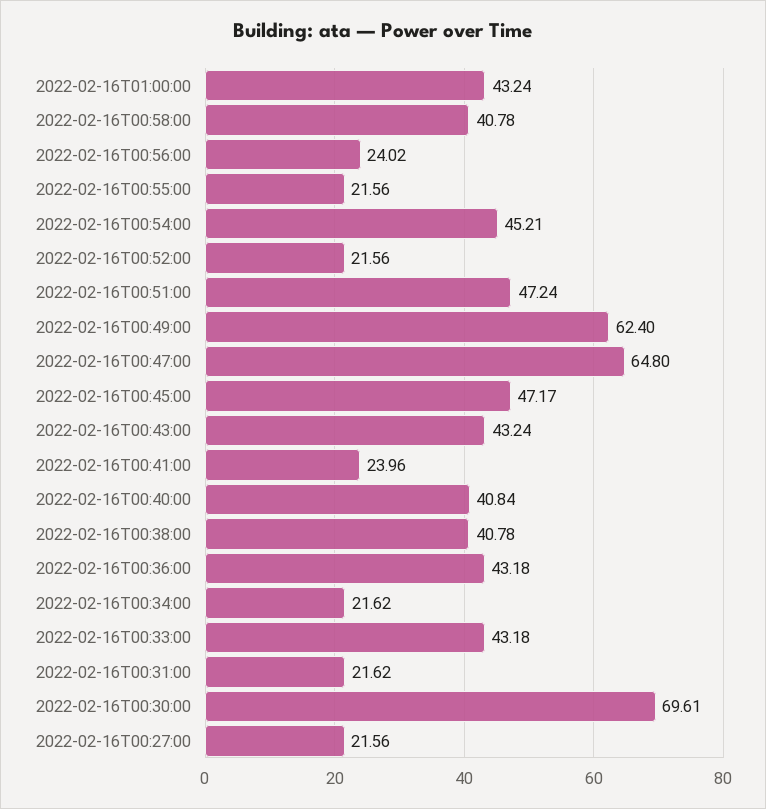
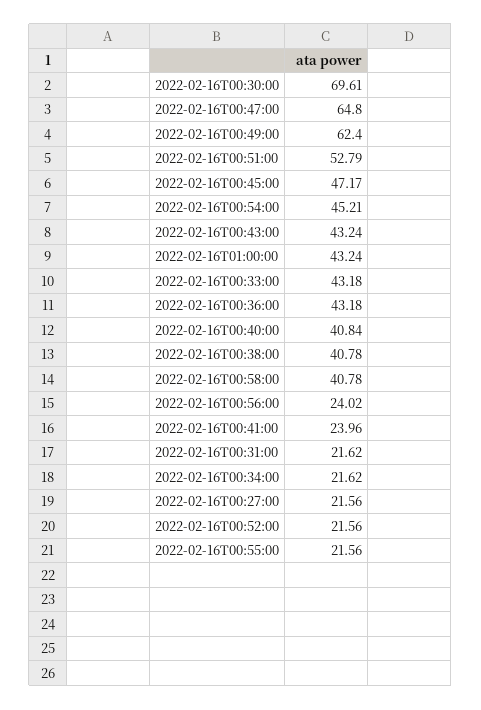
  {
    "2022-02-16T01:00:00": 43.24,
    "2022-02-16T00:58:00": 40.78,
    "2022-02-16T00:56:00": 24.02,
    "2022-02-16T00:55:00": 21.56,
    "2022-02-16T00:54:00": 45.21,
    "2022-02-16T00:52:00": 21.56,
-   "2022-02-16T00:51:00": 47.24,
+   "2022-02-16T00:51:00": 52.79,
    "2022-02-16T00:49:00": 62.4,
    "2022-02-16T00:47:00": 64.8,
    "2022-02-16T00:45:00": 47.17,
    "2022-02-16T00:43:00": 43.24,
    "2022-02-16T00:41:00": 23.96,
    "2022-02-16T00:40:00": 40.84,
    "2022-02-16T00:38:00": 40.78,
    "2022-02-16T00:36:00": 43.18,
    "2022-02-16T00:34:00": 21.62,
    "2022-02-16T00:33:00": 43.18,
    "2022-02-16T00:31:00": 21.62,
    "2022-02-16T00:30:00": 69.61,
    "2022-02-16T00:27:00": 21.56
  }

